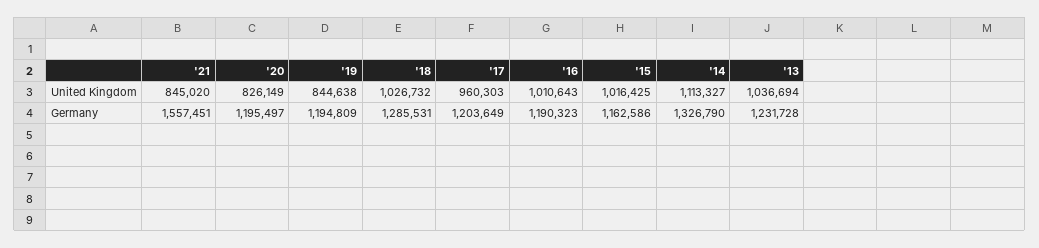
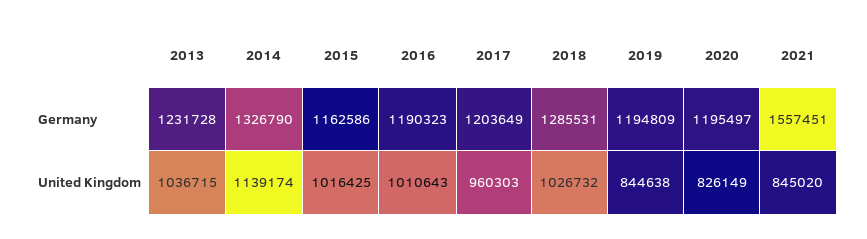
  {
    "'21": {
      "United Kingdom": 845020,
      "Germany": 1557451
    },
    "'20": {
      "United Kingdom": 826149,
      "Germany": 1195497
    },
    "'19": {
      "United Kingdom": 844638,
      "Germany": 1194809
    },
    "'18": {
      "United Kingdom": 1026732,
      "Germany": 1285531
    },
    "'17": {
      "United Kingdom": 960303,
      "Germany": 1203649
    },
    "'16": {
      "United Kingdom": 1010643,
      "Germany": 1190323
    },
    "'15": {
      "United Kingdom": 1016425,
      "Germany": 1162586
    },
    "'14": {
-     "United Kingdom": 1113327,
+     "United Kingdom": 1139174,
      "Germany": 1326790
    },
    "'13": {
-     "United Kingdom": 1036694,
+     "United Kingdom": 1036715,
      "Germany": 1231728
    }
  }

